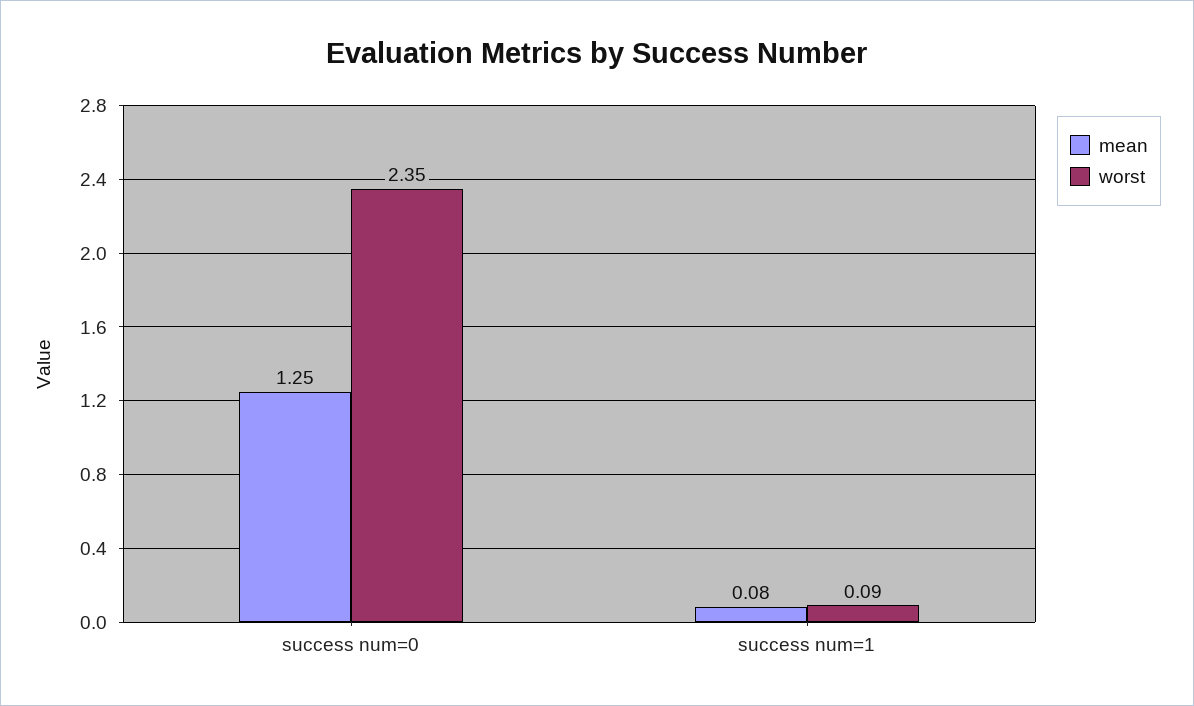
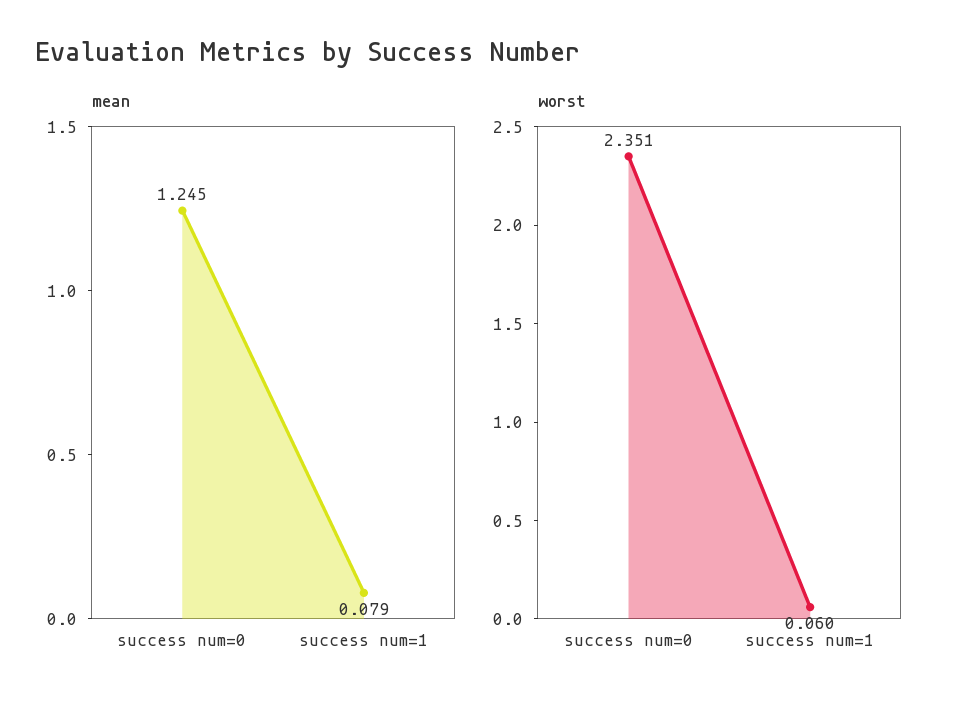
  {
    "mean": {
      "success num=0": 1.245,
      "success num=1": 0.079
    },
    "worst": {
      "success num=0": 2.351,
-     "success num=1": 0.09
+     "success num=1": 0.06
    }
  }

